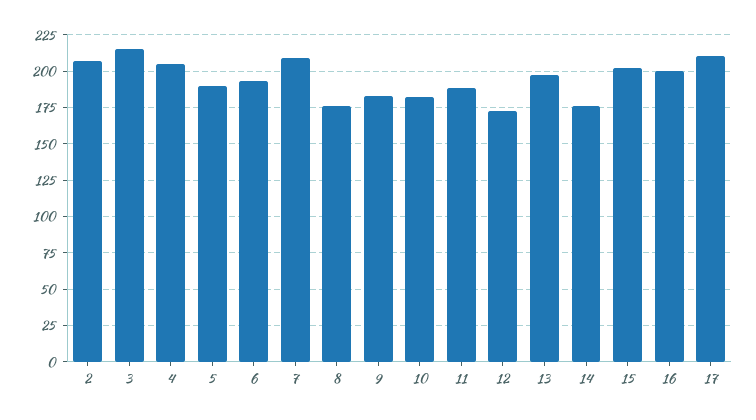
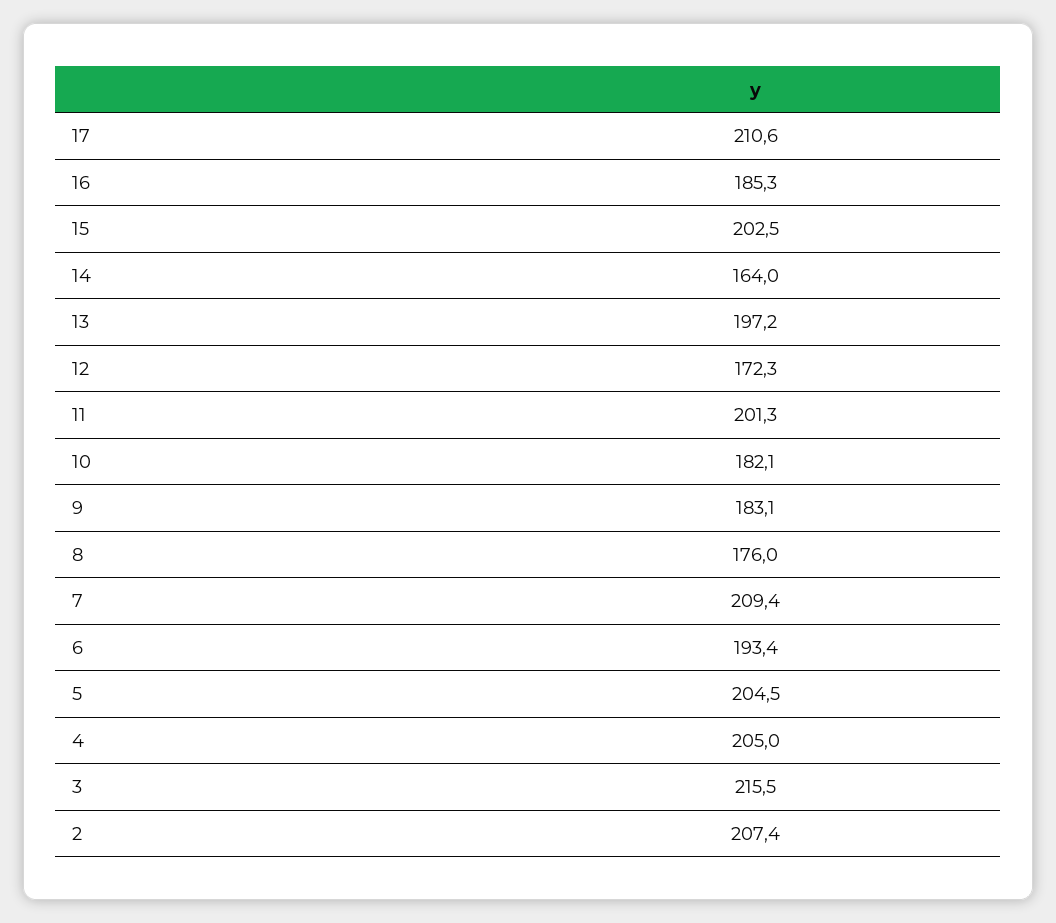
  {
    "2": 207.4,
    "3": 215.5,
    "4": 205,
-   "5": 190,
+   "5": 204.5,
    "6": 193.4,
    "7": 209.4,
    "8": 176,
    "9": 183.1,
    "10": 182.1,
-   "11": 190,
+   "11": 201.3,
    "12": 172.3,
    "13": 197.2,
-   "14": 175,
+   "14": 164,
    "15": 202.5,
-   "16": 200,
+   "16": 185.3,
    "17": 210.6
  }

